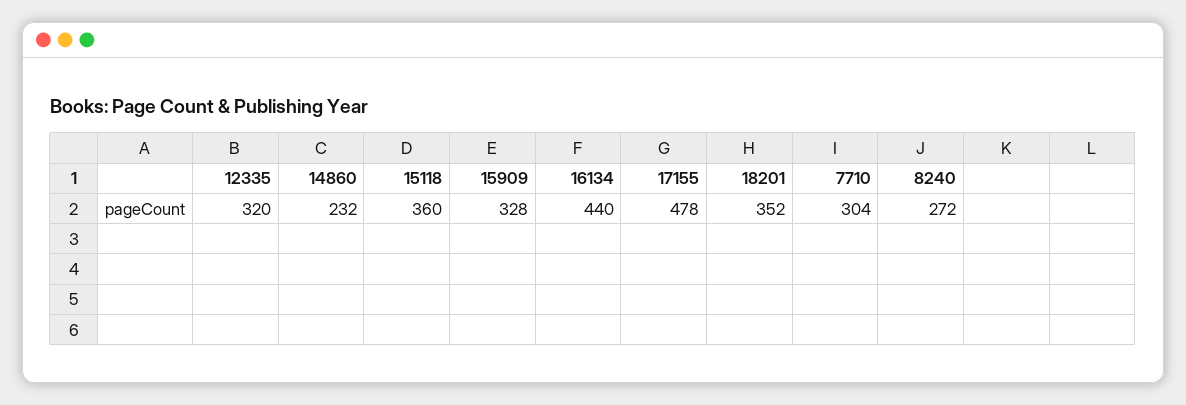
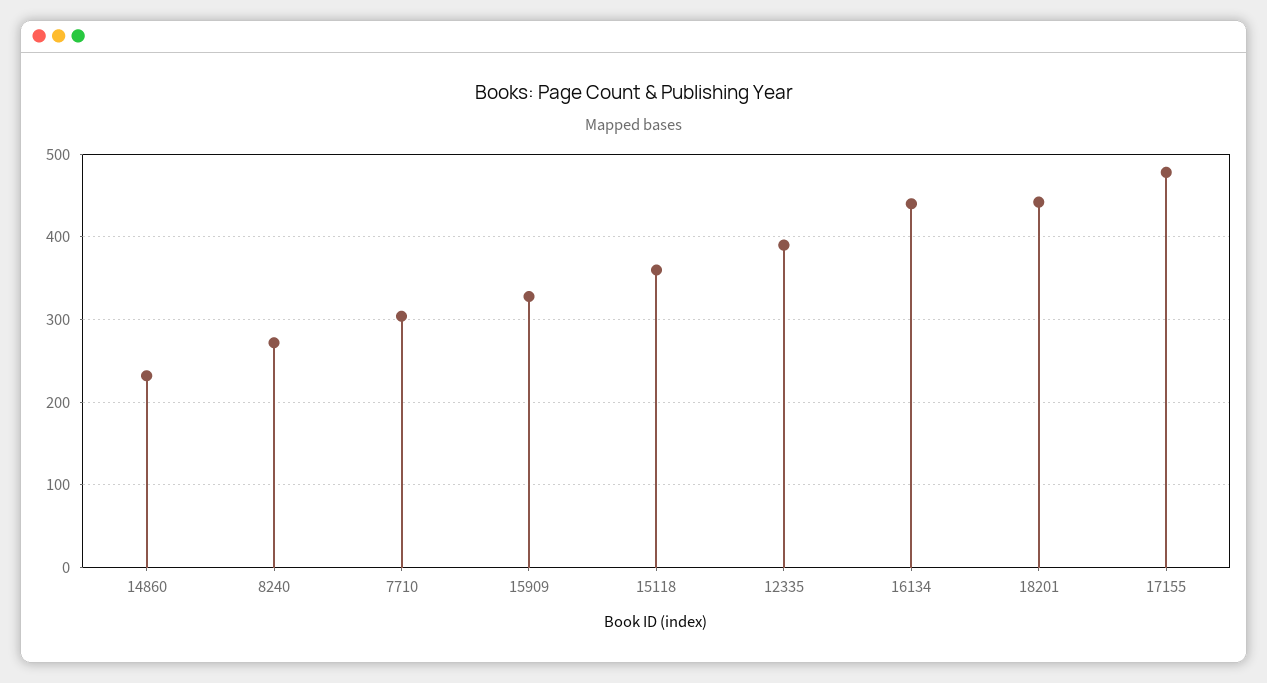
  {
-   "12335": 320,
+   "12335": 390,
    "14860": 232,
    "15118": 360,
    "15909": 328,
    "16134": 440,
    "17155": 478,
-   "18201": 352,
+   "18201": 440,
    "7710": 304,
    "8240": 272
  }

